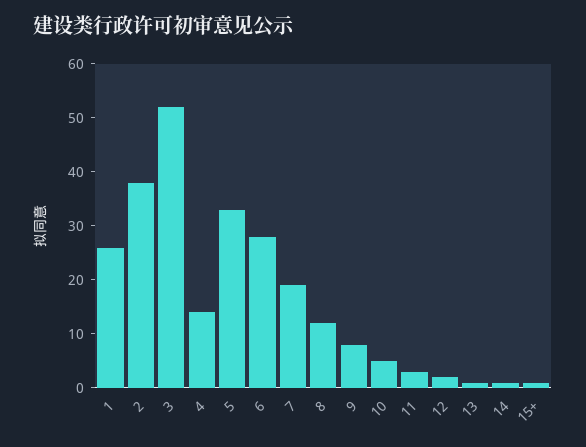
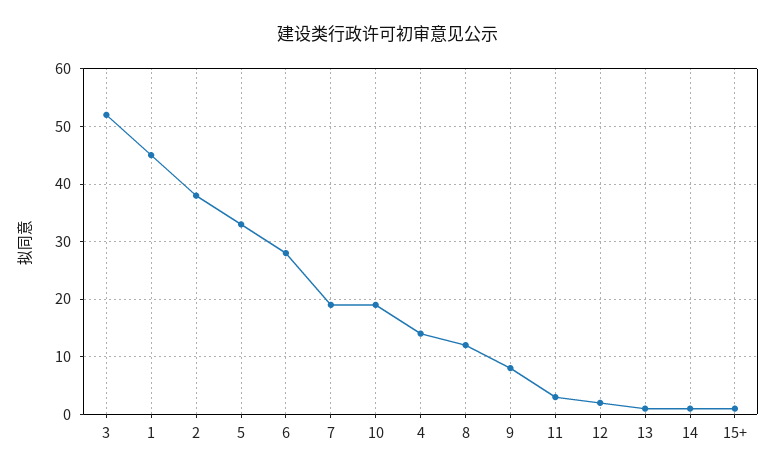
  {
-   "1": 25,
+   "1": 45,
    "2": 40,
    "3": 50,
    "4": 15,
    "5": 35,
    "6": 30,
    "7": 20,
    "8": 10,
    "9": 10,
-   "10": 5,
+   "10": 20,
    "11": 5,
    "12": 0,
    "13": 0,
    "14": 0,
    "15+": 0
  }

